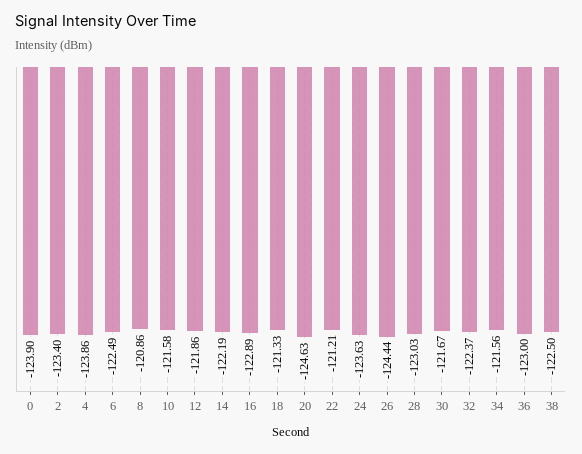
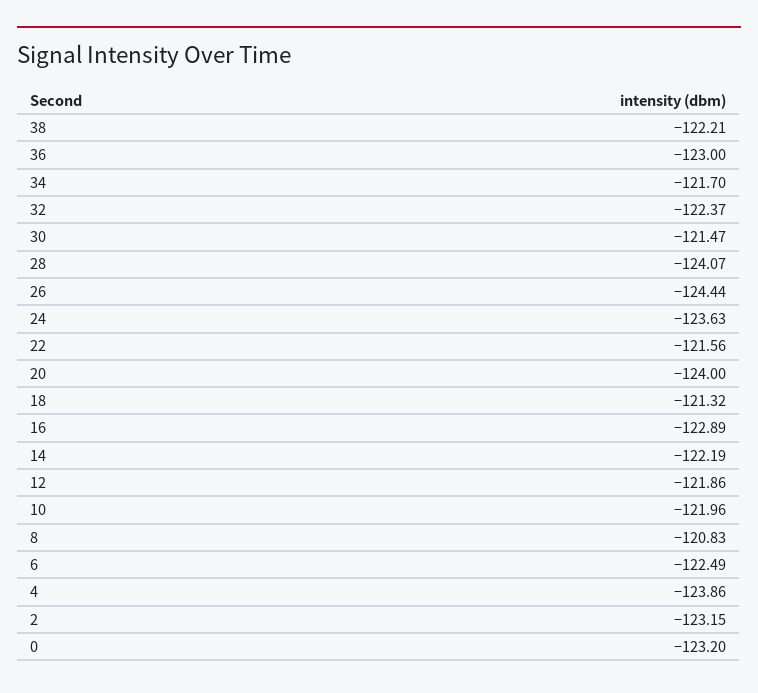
  {
-   "0": -123.9,
+   "0": -123.2,
-   "2": -123.4,
+   "2": -123.15,
    "4": -123.86,
    "6": -122.49,
-   "8": -120.86,
+   "8": -120.83,
-   "10": -121.58,
+   "10": -121.96,
    "12": -121.86,
    "14": -122.19,
    "16": -122.89,
-   "18": -121.33,
+   "18": -121.32,
-   "20": -124.63,
+   "20": -124,
-   "22": -121.21,
+   "22": -121.56,
    "24": -123.63,
    "26": -124.44,
-   "28": -123.03,
+   "28": -124.07,
-   "30": -121.67,
+   "30": -121.47,
    "32": -122.37,
-   "34": -121.56,
+   "34": -121.7,
    "36": -123,
-   "38": -122.5
+   "38": -122.21
  }

